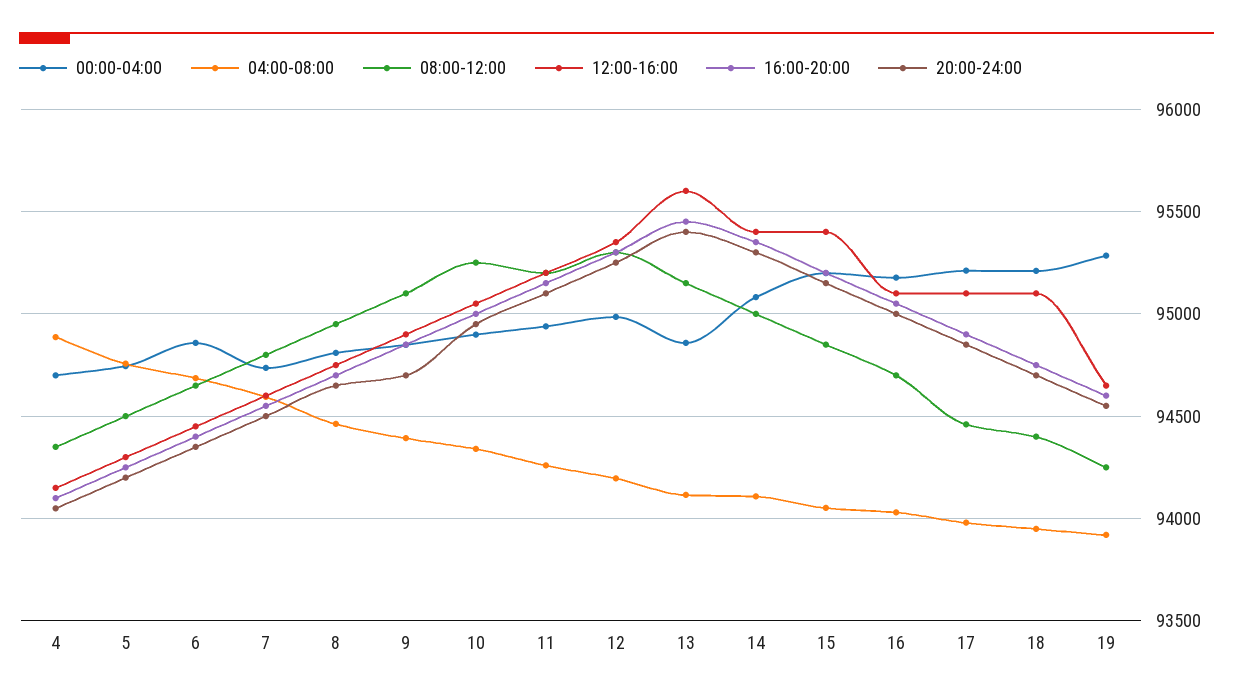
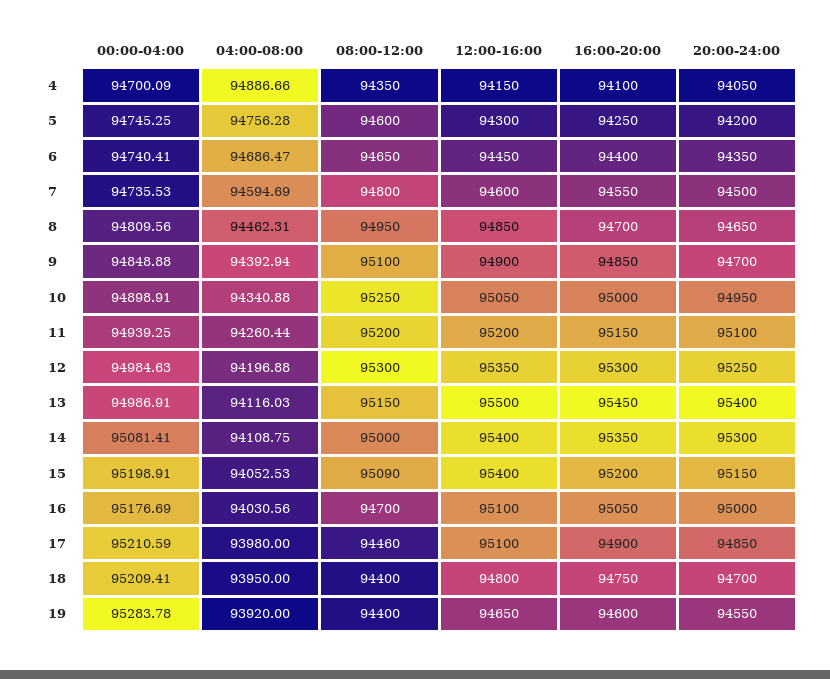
  {
    "00:00-04:00": {
      "4": 94700.09,
      "5": 94745.25,
-     "6": 94850,
+     "6": 94740.41,
      "7": 94735.53,
      "8": 94809.56,
      "9": 94848.88,
      "10": 94898.91,
      "11": 94939.25,
      "12": 94984.63,
-     "13": 94850,
+     "13": 94986.91,
      "14": 95081.41,
      "15": 95198.91,
      "16": 95176.69,
      "17": 95210.59,
      "18": 95209.41,
      "19": 95283.78
    },
    "04:00-08:00": {
      "4": 94886.66,
      "5": 94756.28,
      "6": 94686.47,
      "7": 94594.69,
      "8": 94462.31,
      "9": 94392.94,
      "10": 94340.88,
      "11": 94260.44,
      "12": 94196.88,
      "13": 94116.03,
      "14": 94108.75,
      "15": 94052.53,
      "16": 94030.56,
      "17": 93980,
      "18": 93950,
      "19": 93920
    },
    "08:00-12:00": {
      "4": 94350,
-     "5": 94500,
+     "5": 94600,
      "6": 94650,
      "7": 94800,
      "8": 94950,
      "9": 95100,
      "10": 95250,
      "11": 95200,
      "12": 95300,
      "13": 95150,
      "14": 95000,
-     "15": 94850,
+     "15": 95090,
      "16": 94700,
      "17": 94460,
      "18": 94400,
-     "19": 94250
+     "19": 94400
    },
    "12:00-16:00": {
      "4": 94150,
      "5": 94300,
      "6": 94450,
      "7": 94600,
-     "8": 94750,
+     "8": 94850,
      "9": 94900,
      "10": 95050,
      "11": 95200,
      "12": 95350,
-     "13": 95600,
+     "13": 95500,
      "14": 95400,
      "15": 95400,
      "16": 95100,
      "17": 95100,
-     "18": 95100,
+     "18": 94800,
      "19": 94650
    },
    "16:00-20:00": {
      "4": 94100,
      "5": 94250,
      "6": 94400,
      "7": 94550,
      "8": 94700,
      "9": 94850,
      "10": 95000,
      "11": 95150,
      "12": 95300,
      "13": 95450,
      "14": 95350,
      "15": 95200,
      "16": 95050,
      "17": 94900,
      "18": 94750,
      "19": 94600
    },
    "20:00-24:00": {
      "4": 94050,
      "5": 94200,
      "6": 94350,
      "7": 94500,
      "8": 94650,
      "9": 94700,
      "10": 94950,
      "11": 95100,
      "12": 95250,
      "13": 95400,
      "14": 95300,
      "15": 95150,
      "16": 95000,
      "17": 94850,
      "18": 94700,
      "19": 94550
    }
  }

